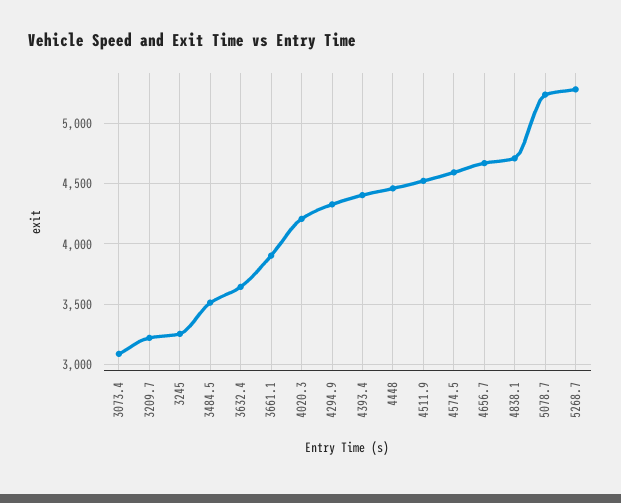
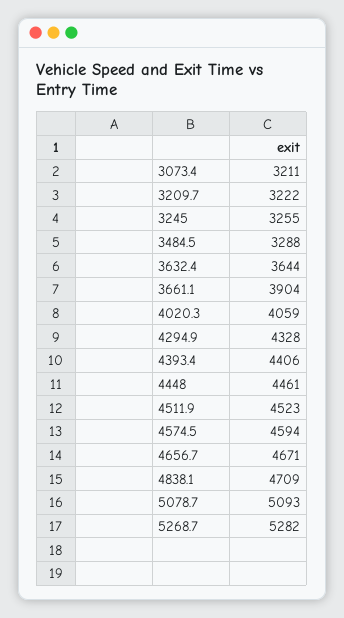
  {
-   "3073.4": 3100,
+   "3073.4": 3211,
    "3209.7": 3222,
    "3245": 3255,
-   "3484.5": 3500,
+   "3484.5": 3288,
    "3632.4": 3644,
    "3661.1": 3904,
-   "4020.3": 4200,
+   "4020.3": 4059,
    "4294.9": 4328,
    "4393.4": 4406,
    "4448": 4461,
    "4511.9": 4523,
    "4574.5": 4594,
    "4656.7": 4671,
    "4838.1": 4709,
-   "5078.7": 5250,
+   "5078.7": 5093,
    "5268.7": 5282
  }

